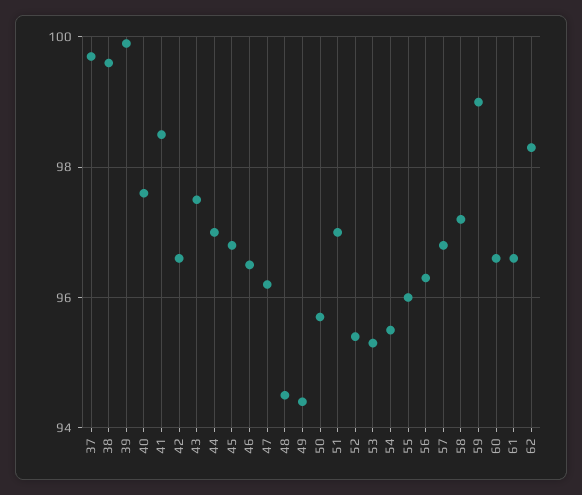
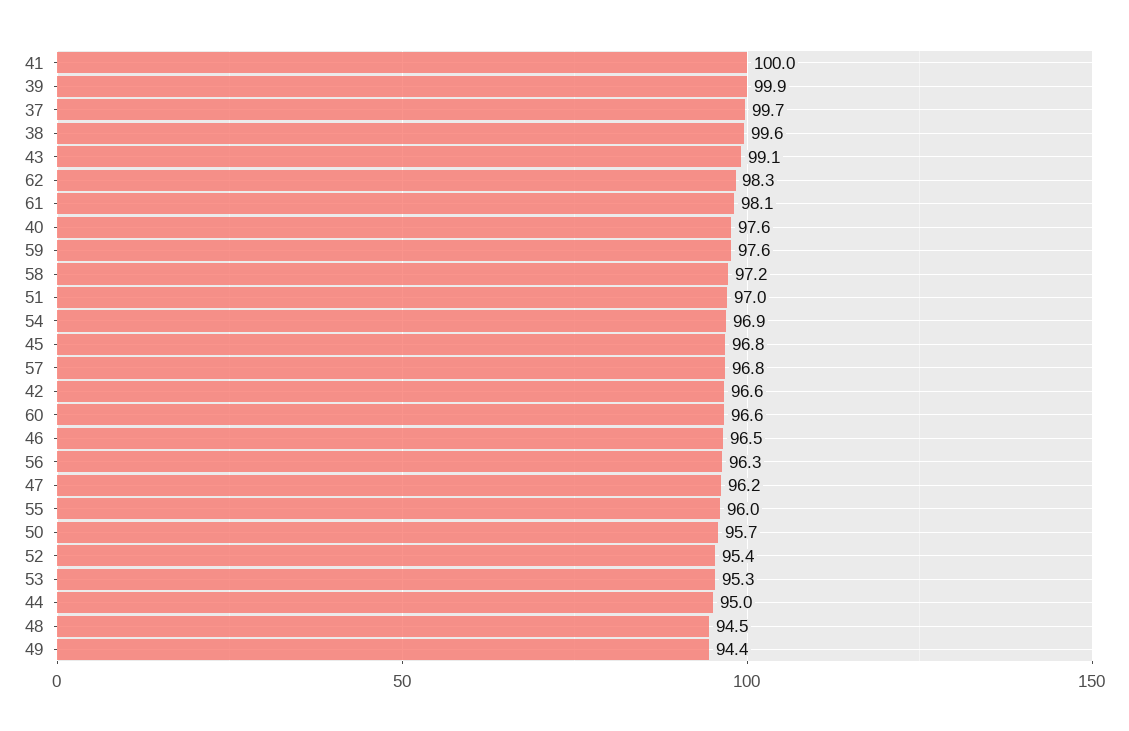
  {
    "37": 99.7,
    "38": 99.6,
    "39": 99.9,
    "40": 97.6,
-   "41": 98.5,
+   "41": 100,
    "42": 96.6,
-   "43": 97.5,
+   "43": 99.1,
-   "44": 97,
+   "44": 95,
    "45": 96.8,
    "46": 96.5,
    "47": 96.2,
    "48": 94.5,
    "49": 94.4,
    "50": 95.7,
    "51": 97,
    "52": 95.4,
    "53": 95.3,
-   "54": 95.5,
+   "54": 96.9,
    "55": 96,
    "56": 96.3,
    "57": 96.8,
    "58": 97.2,
-   "59": 99,
+   "59": 97.6,
    "60": 96.6,
-   "61": 96.5,
+   "61": 98.1,
    "62": 98.3
  }

